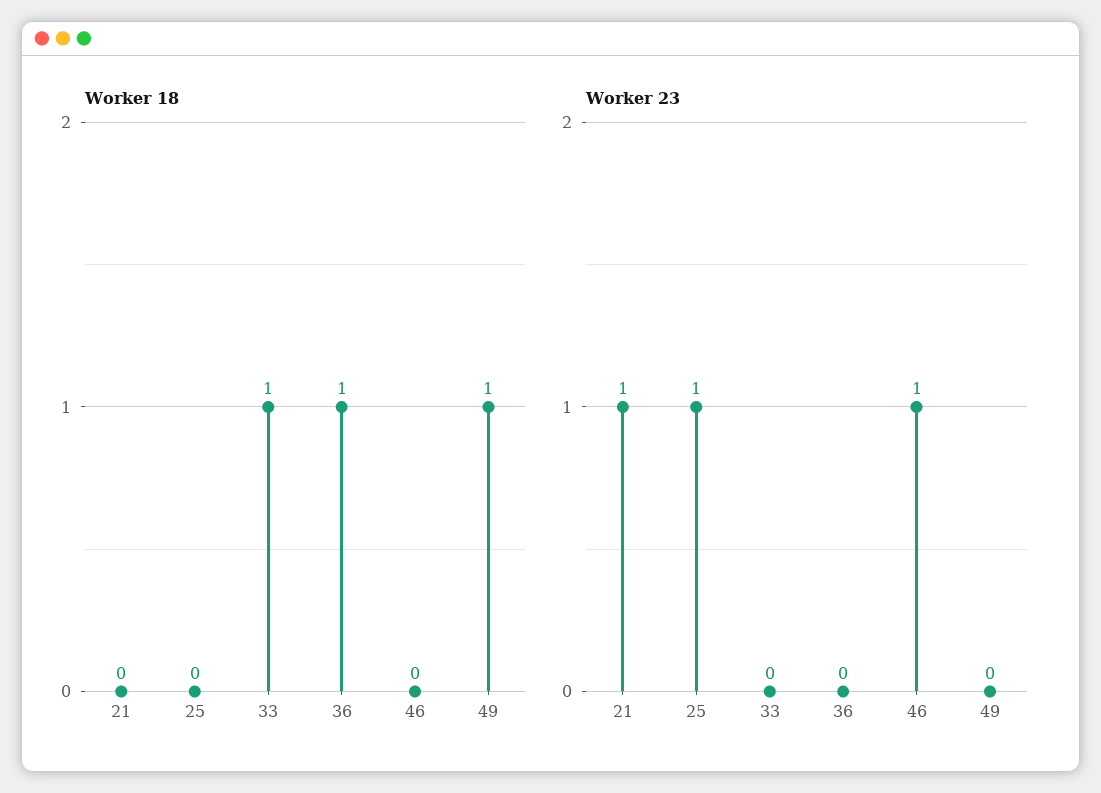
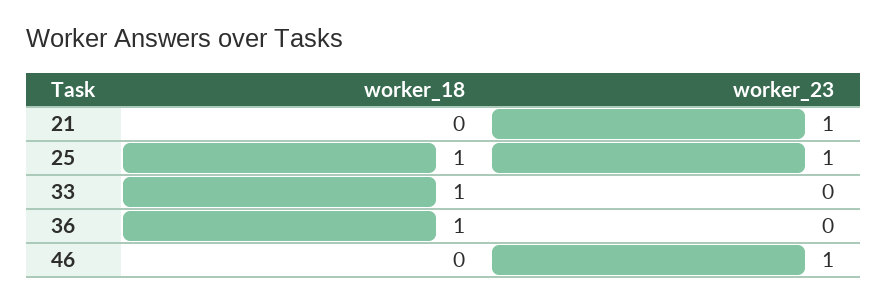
  {
    "Worker 18": {
      "21": 0,
-     "25": 0,
+     "25": 1,
      "33": 1,
      "36": 1,
-     "46": 0,
+     "46": 0
-     "49": 1
    },
    "Worker 23": {
      "21": 1,
      "25": 1,
      "33": 0,
      "36": 0,
-     "46": 1,
+     "46": 1
-     "49": 0
    }
  }

